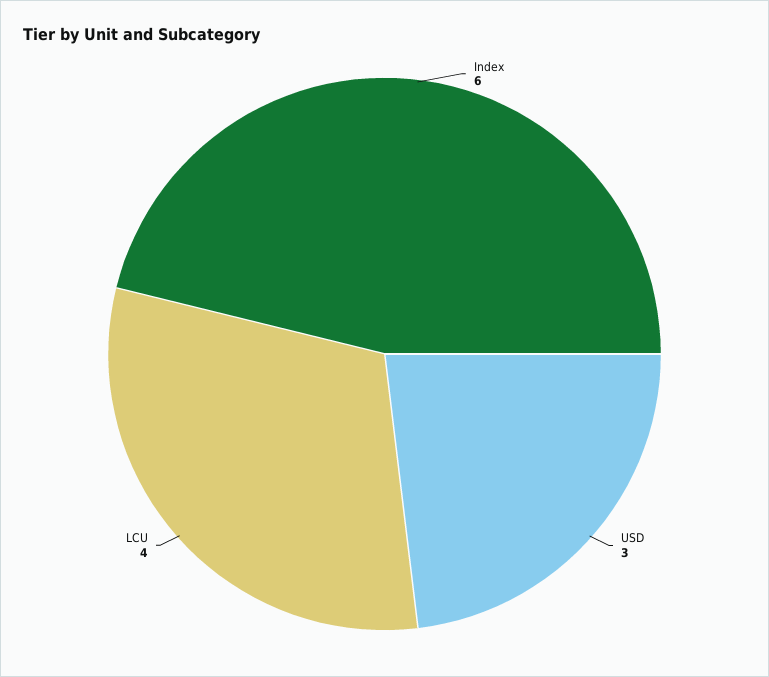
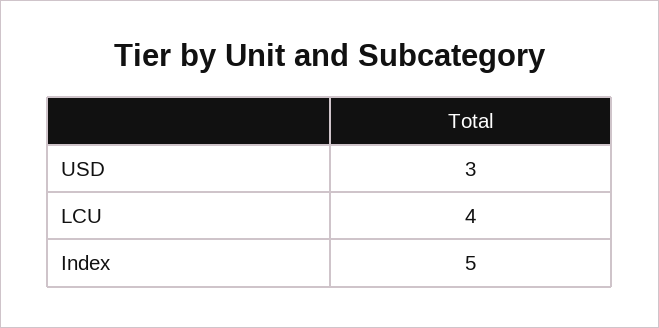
  {
-   "Index": 6,
+   "Index": 5,
    "USD": 3,
    "LCU": 4
  }

